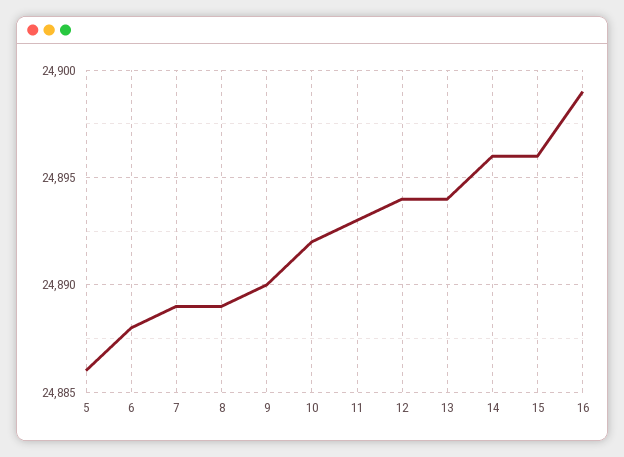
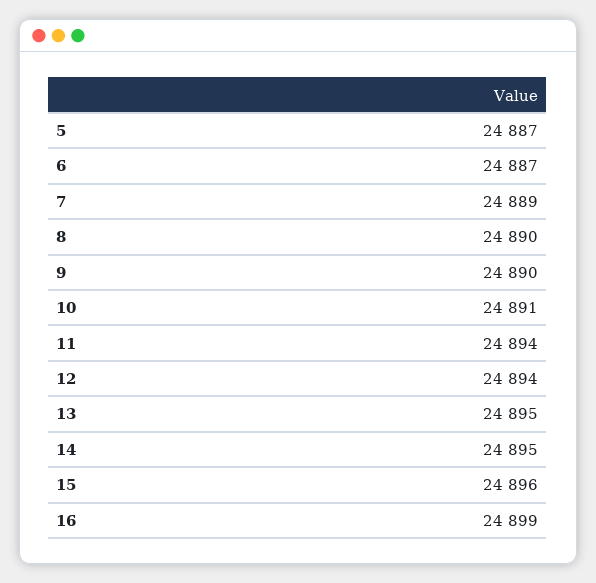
  {
-   "5": 24886,
+   "5": 24887,
-   "6": 24888,
+   "6": 24887,
    "7": 24889,
-   "8": 24889,
+   "8": 24890,
    "9": 24890,
-   "10": 24892,
+   "10": 24891,
-   "11": 24893,
+   "11": 24894,
    "12": 24894,
-   "13": 24894,
+   "13": 24895,
-   "14": 24896,
+   "14": 24895,
    "15": 24896,
    "16": 24899
  }

